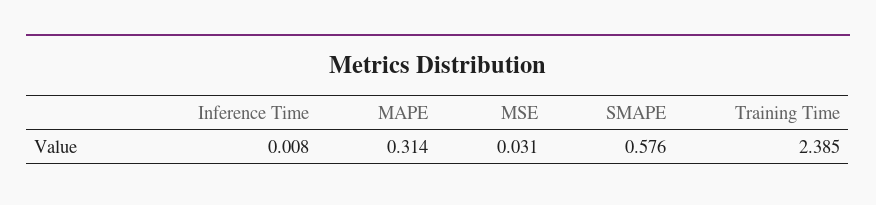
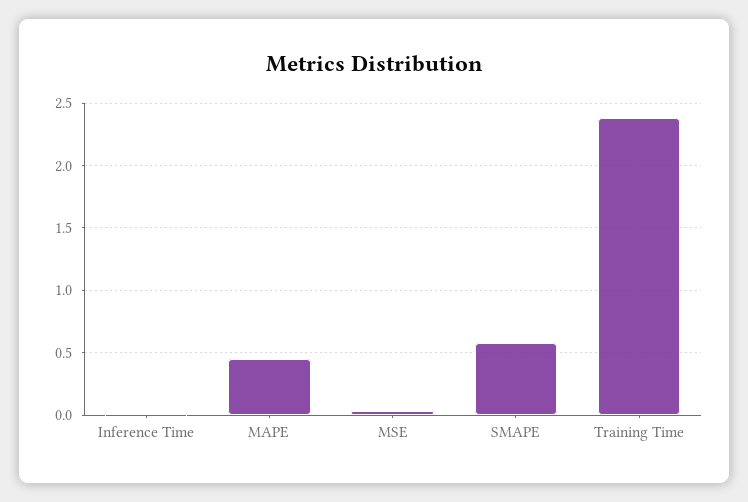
  {
    "Inference Time": 0.008,
-   "MAPE": 0.314,
+   "MAPE": 0.45,
    "MSE": 0.031,
    "SMAPE": 0.576,
    "Training Time": 2.385
  }

